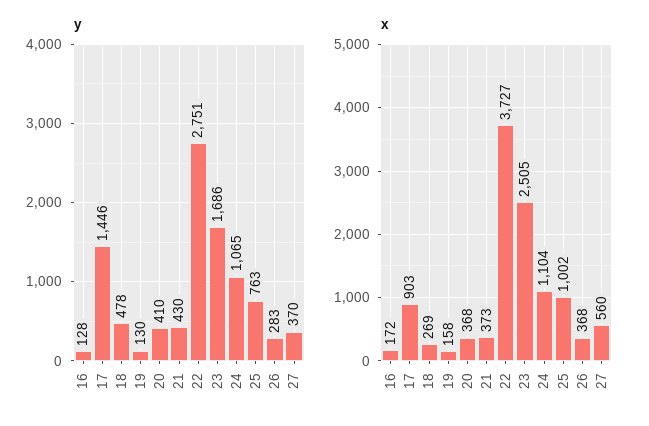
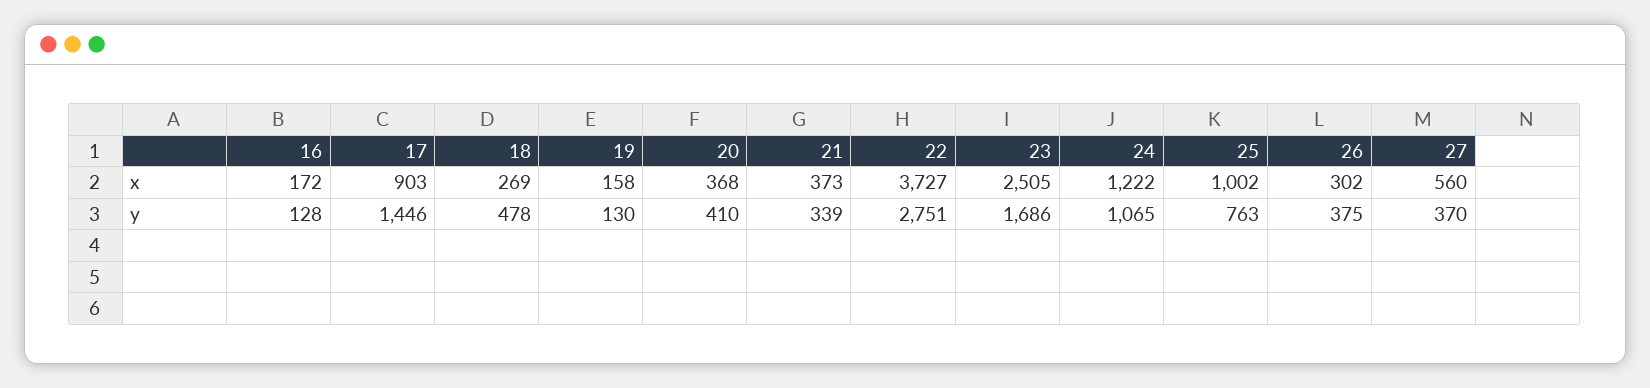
  {
    "y": {
      "16": 128,
      "17": 1446,
      "18": 478,
      "19": 130,
      "20": 410,
-     "21": 430,
+     "21": 339,
      "22": 2751,
      "23": 1686,
      "24": 1065,
      "25": 763,
-     "26": 283,
+     "26": 375,
      "27": 370
    },
    "x": {
      "16": 172,
      "17": 903,
      "18": 269,
      "19": 158,
      "20": 368,
      "21": 373,
      "22": 3727,
      "23": 2505,
-     "24": 1104,
+     "24": 1222,
      "25": 1002,
-     "26": 368,
+     "26": 302,
      "27": 560
    }
  }

